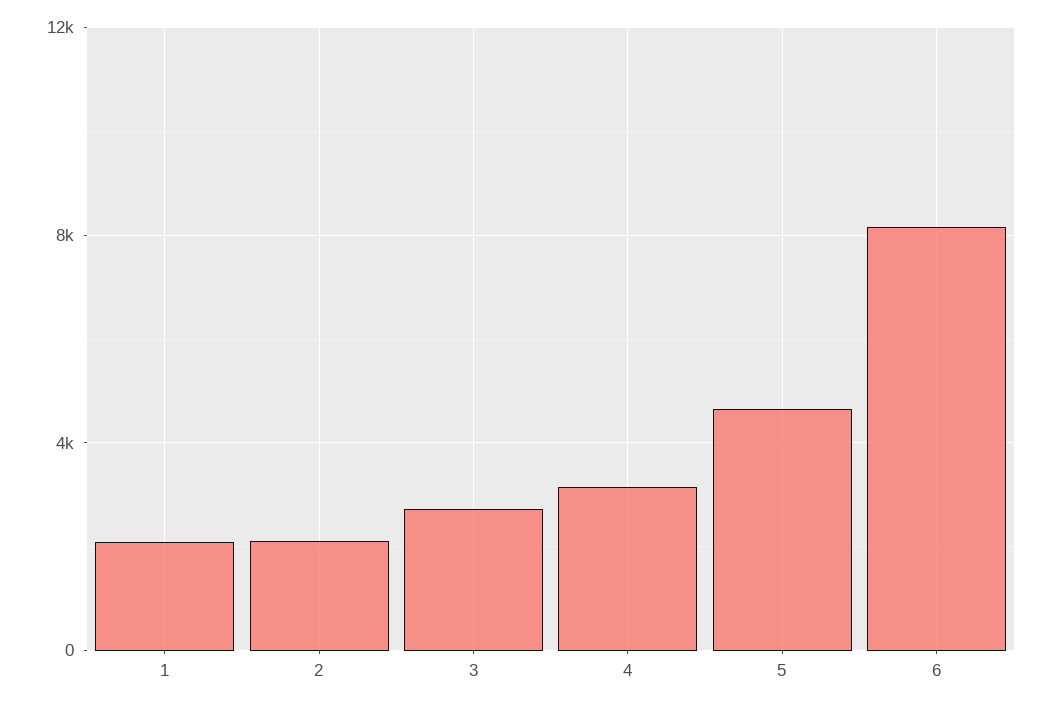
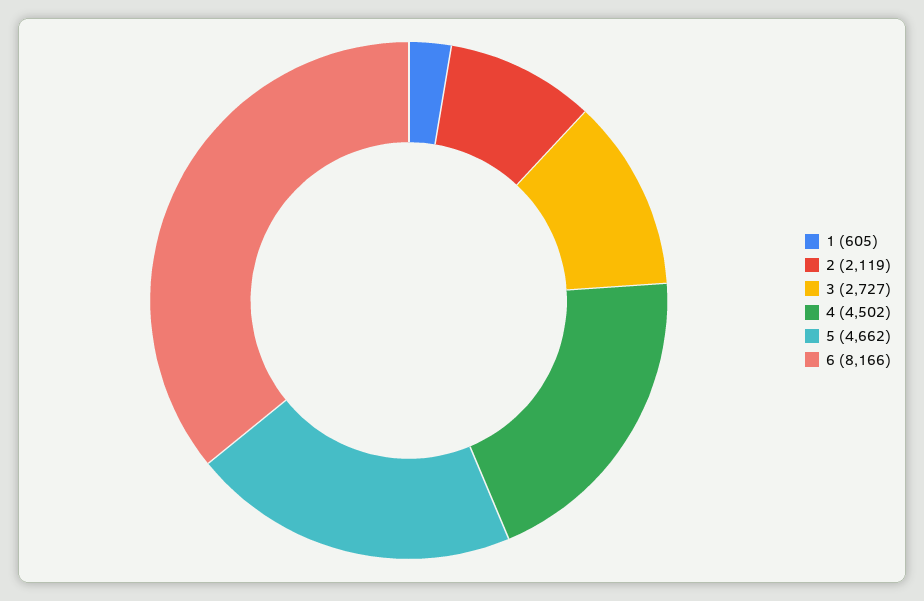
  {
-   "1": 2000,
+   "1": 605,
    "2": 2119,
    "3": 2727,
-   "4": 3000,
+   "4": 4502,
    "5": 4662,
    "6": 8166
  }

